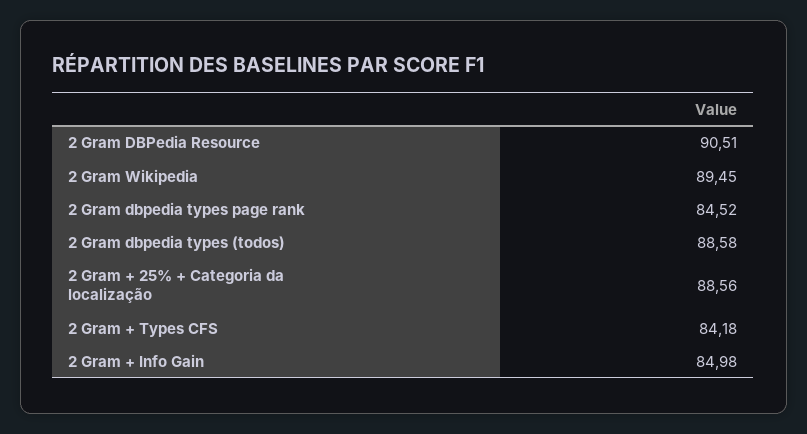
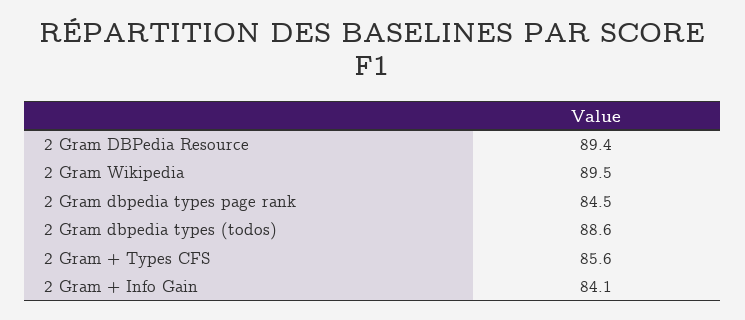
  {
-   "2 Gram DBPedia Resource": 90.51,
+   "2 Gram DBPedia Resource": 89.4,
    "2 Gram Wikipedia": 89.45,
    "2 Gram dbpedia types page rank": 84.52,
    "2 Gram dbpedia types (todos)": 88.58,
-   "2 Gram + 25% + Categoria da localização": 88.56,
-   "2 Gram + Types CFS": 84.18,
+   "2 Gram + Types CFS": 85.6,
-   "2 Gram + Info Gain": 84.98
+   "2 Gram + Info Gain": 84.1
  }

